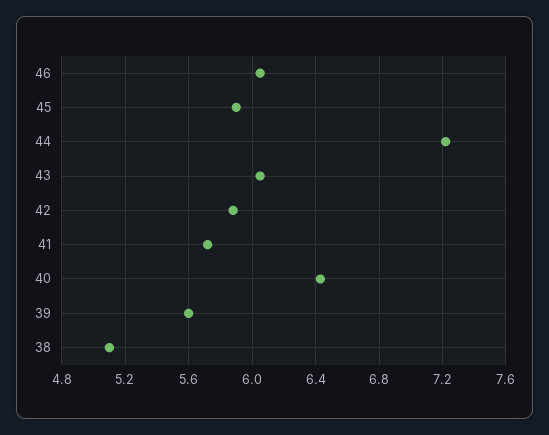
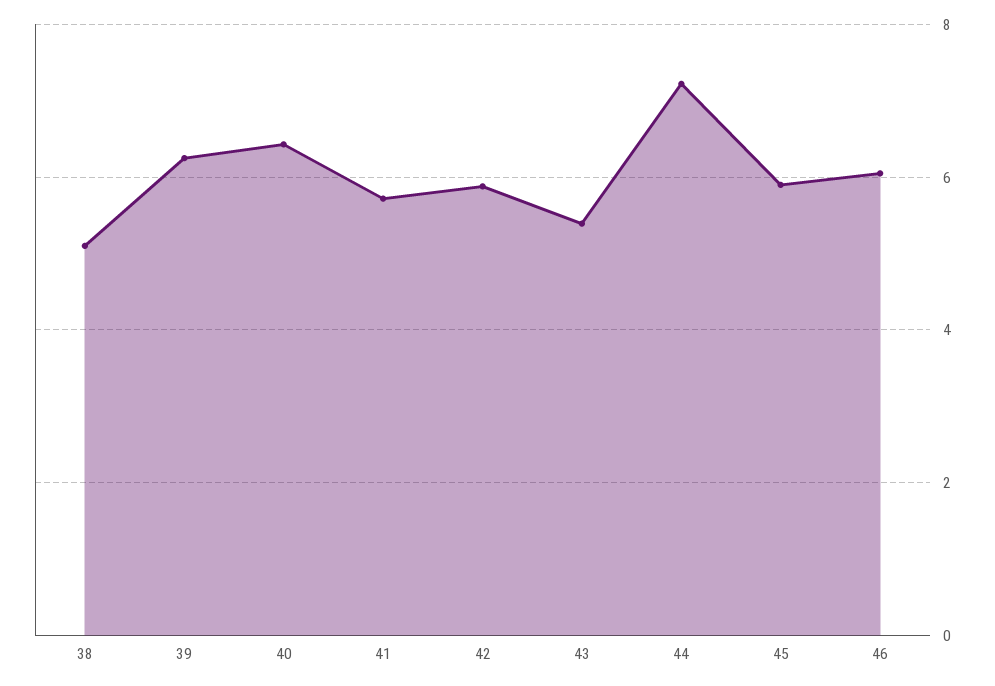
  {
    "46": 6.05,
    "45": 5.9,
    "44": 7.2,
-   "43": 6.05,
+   "43": 5.4,
    "42": 5.9,
    "41": 5.7,
    "40": 6.45,
-   "39": 5.6,
+   "39": 6.2,
    "38": 5.1
  }

